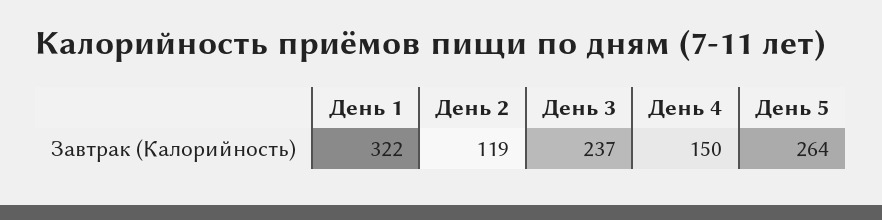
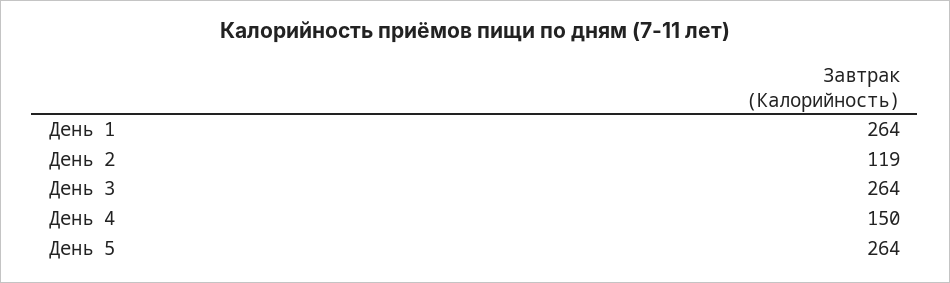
  {
-   "День 1": 322,
+   "День 1": 264,
    "День 2": 119,
-   "День 3": 237,
+   "День 3": 264,
    "День 4": 150,
    "День 5": 264
  }

